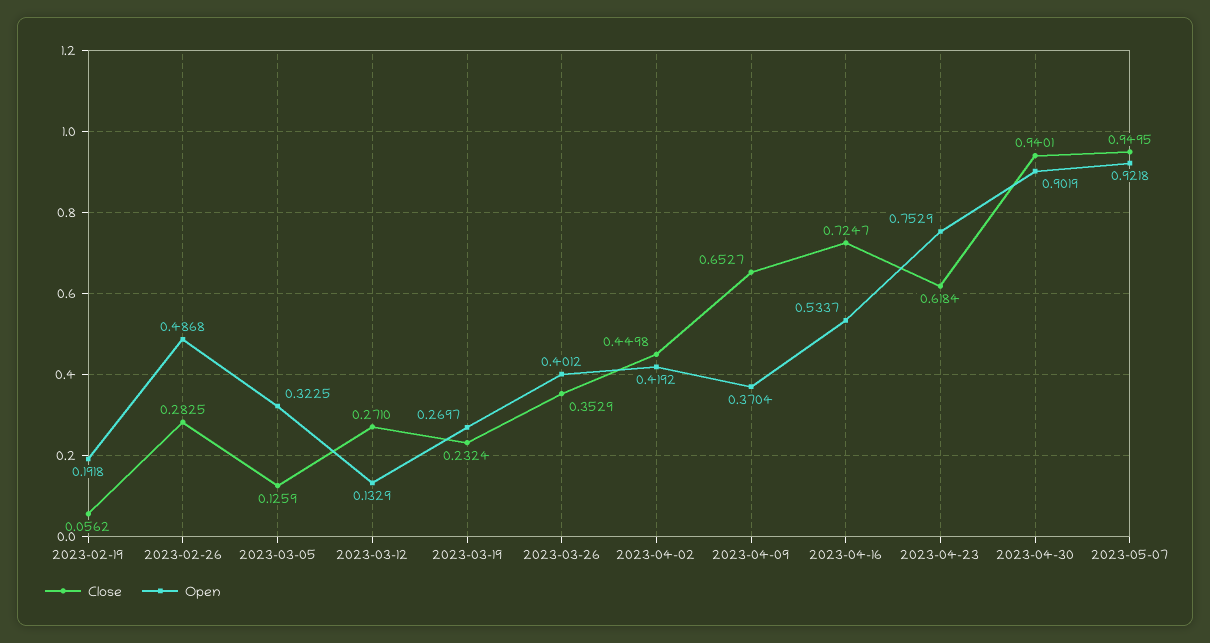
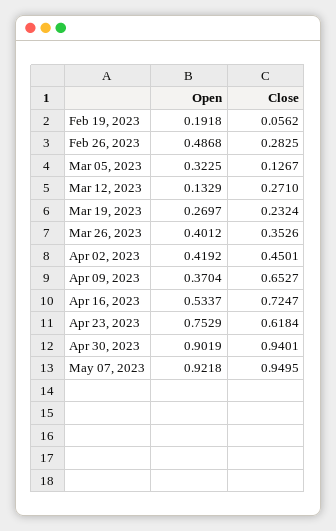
  {
    "Close": {
      "2023-02-19": 0.0562,
      "2023-02-26": 0.2825,
-     "2023-03-05": 0.1259,
+     "2023-03-05": 0.1267,
      "2023-03-12": 0.271,
      "2023-03-19": 0.2324,
-     "2023-03-26": 0.3529,
+     "2023-03-26": 0.3526,
-     "2023-04-02": 0.4498,
+     "2023-04-02": 0.4501,
      "2023-04-09": 0.6527,
      "2023-04-16": 0.7247,
      "2023-04-23": 0.6184,
      "2023-04-30": 0.9401,
      "2023-05-07": 0.9495
    },
    "Open": {
      "2023-02-19": 0.1918,
      "2023-02-26": 0.4868,
      "2023-03-05": 0.3225,
      "2023-03-12": 0.1329,
      "2023-03-19": 0.2697,
      "2023-03-26": 0.4012,
      "2023-04-02": 0.4192,
      "2023-04-09": 0.3704,
      "2023-04-16": 0.5337,
      "2023-04-23": 0.7529,
      "2023-04-30": 0.9019,
      "2023-05-07": 0.9218
    }
  }

